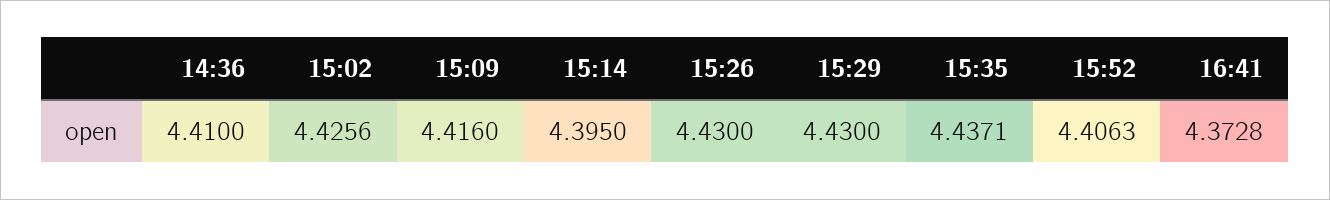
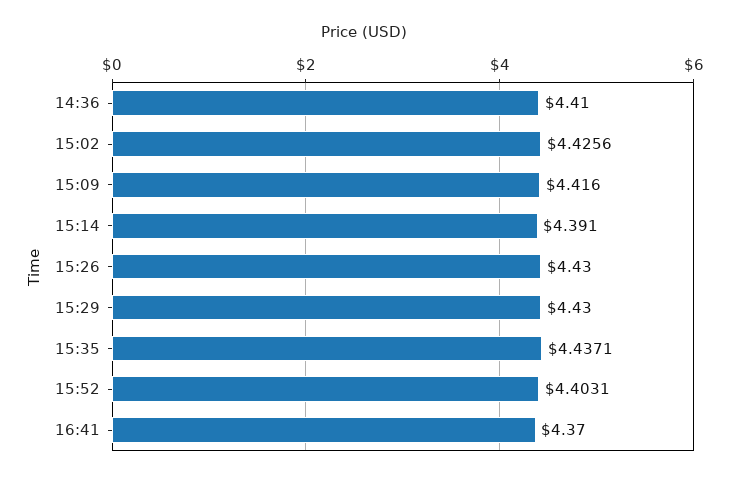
  {
    "14:36": 4.41,
    "15:02": 4.4256,
    "15:09": 4.416,
-   "15:14": 4.395,
+   "15:14": 4.391,
    "15:26": 4.43,
    "15:29": 4.43,
    "15:35": 4.4371,
-   "15:52": 4.4063,
+   "15:52": 4.4031,
-   "16:41": 4.3728
+   "16:41": 4.37
  }

